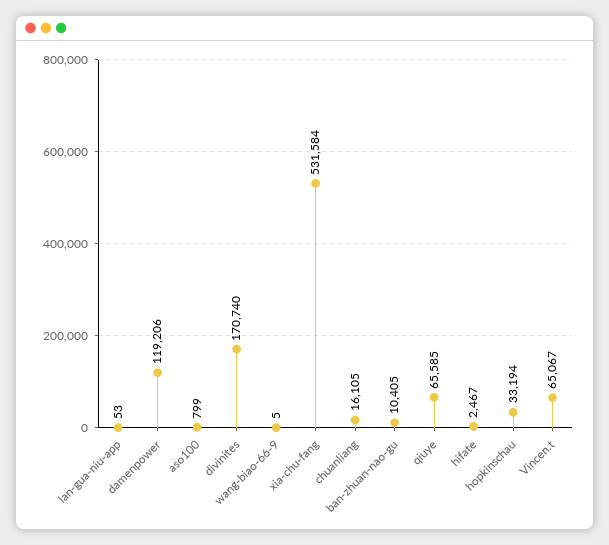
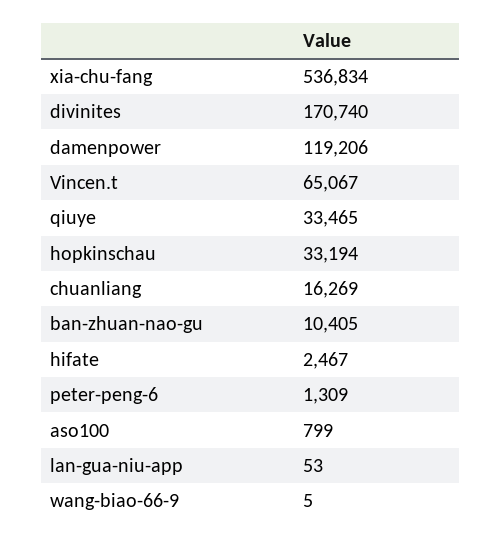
  {
    "lan-gua-niu-app": 53,
    "damenpower": 119206,
    "aso100": 799,
    "divinites": 170740,
    "wang-biao-66-9": 5,
-   "xia-chu-fang": 531584,
+   "xia-chu-fang": 536834,
-   "chuanliang": 16105,
+   "chuanliang": 16269,
    "ban-zhuan-nao-gu": 10405,
-   "qiuye": 65585,
+   "qiuye": 33465,
    "hifate": 2467,
    "hopkinschau": 33194,
-   "Vincen.t": 65067
+   "Vincen.t": 65067,
+   "peter-peng-6": 1309
  }

